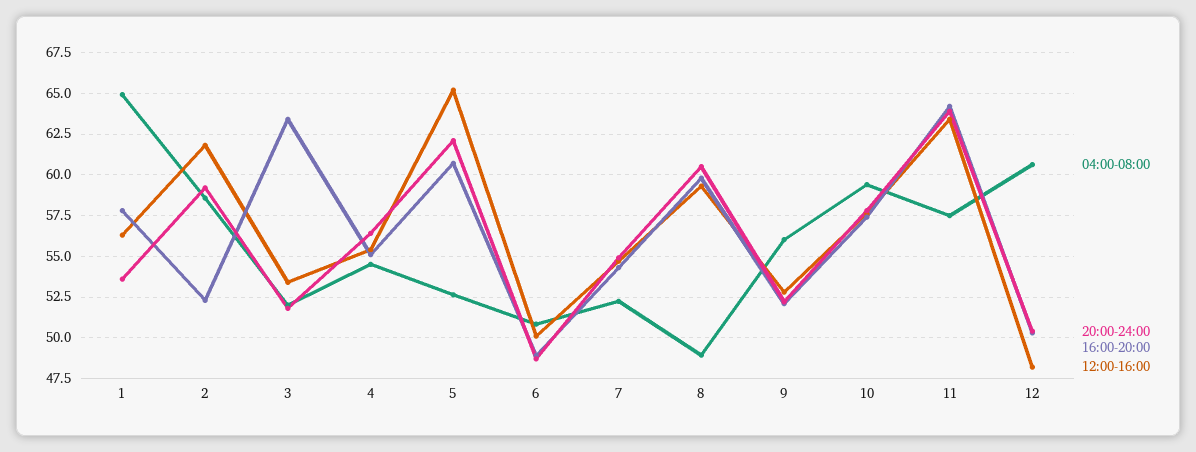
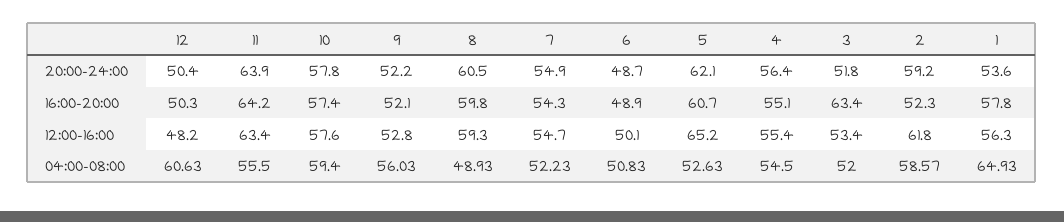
  {
    "04:00-08:00": {
      "1": 64.93,
      "2": 58.57,
      "3": 52,
      "4": 54.5,
      "5": 52.63,
      "6": 50.83,
      "7": 52.23,
      "8": 48.93,
      "9": 56.03,
      "10": 59.4,
-     "11": 57.5,
+     "11": 55.5,
      "12": 60.63
    },
    "20:00-24:00": {
      "1": 53.6,
      "2": 59.2,
      "3": 51.8,
      "4": 56.4,
      "5": 62.1,
      "6": 48.7,
      "7": 54.9,
      "8": 60.5,
      "9": 52.2,
      "10": 57.8,
      "11": 63.9,
      "12": 50.4
    },
    "16:00-20:00": {
      "1": 57.8,
      "2": 52.3,
      "3": 63.4,
      "4": 55.1,
      "5": 60.7,
      "6": 48.9,
      "7": 54.3,
      "8": 59.8,
      "9": 52.1,
      "10": 57.4,
      "11": 64.2,
      "12": 50.3
    },
    "12:00-16:00": {
      "1": 56.3,
      "2": 61.8,
      "3": 53.4,
      "4": 55.4,
      "5": 65.2,
      "6": 50.1,
      "7": 54.7,
      "8": 59.3,
      "9": 52.8,
      "10": 57.6,
      "11": 63.4,
      "12": 48.2
    }
  }

